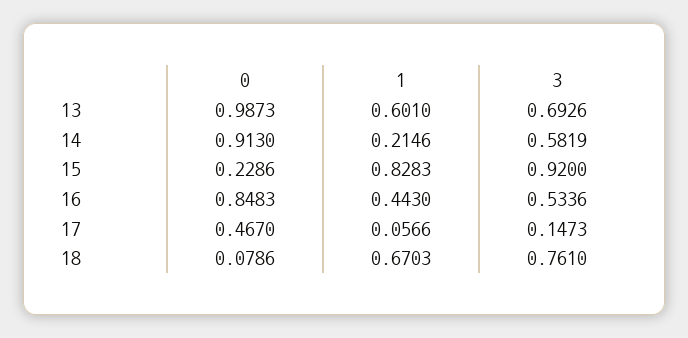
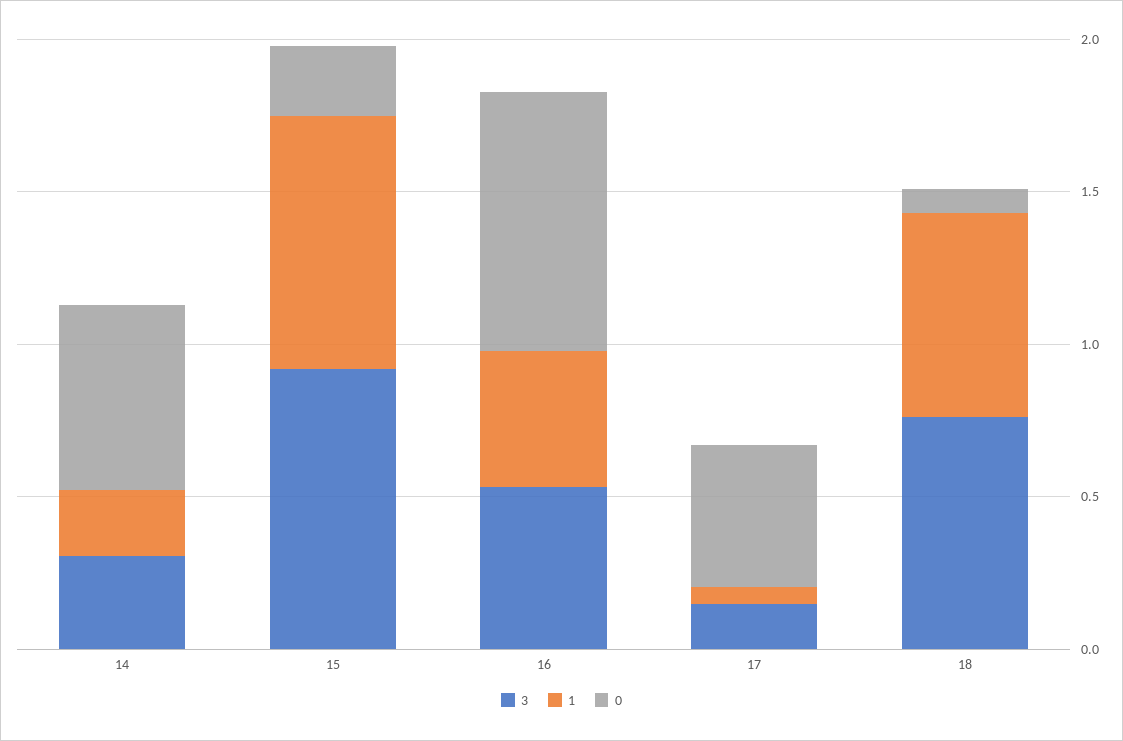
  {
    "0": {
-     "13": 0.9873,
-     "14": 0.913,
+     "14": 0.6,
      "15": 0.2286,
      "16": 0.8483,
      "17": 0.467,
      "18": 0.0786
    },
    "1": {
-     "13": 0.601,
      "14": 0.2146,
      "15": 0.8283,
      "16": 0.443,
      "17": 0.0566,
      "18": 0.6703
    },
    "3": {
-     "13": 0.6926,
-     "14": 0.5819,
+     "14": 0.3,
      "15": 0.92,
      "16": 0.5336,
      "17": 0.1473,
      "18": 0.761
    }
  }

